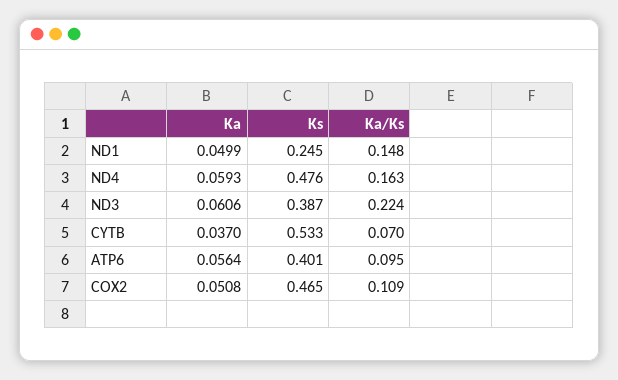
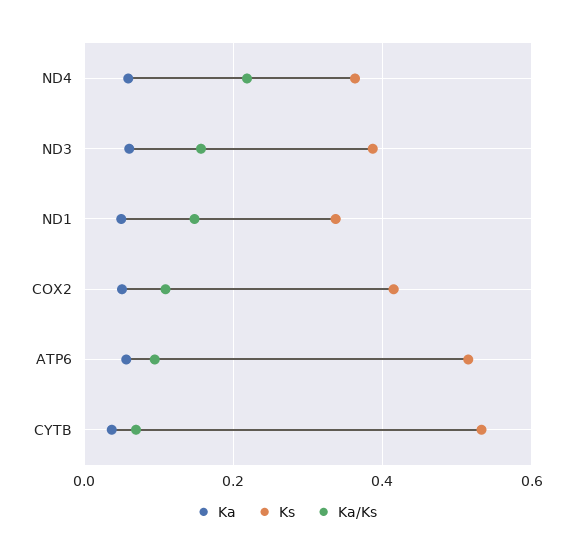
  {
    "Ka": {
      "ND1": 0.0499,
      "ND4": 0.0593,
      "ND3": 0.0606,
      "CYTB": 0.037,
      "ATP6": 0.0564,
      "COX2": 0.0508
    },
    "Ks": {
-     "ND1": 0.245,
+     "ND1": 0.34,
-     "ND4": 0.476,
+     "ND4": 0.36,
      "ND3": 0.387,
      "CYTB": 0.533,
-     "ATP6": 0.401,
+     "ATP6": 0.52,
-     "COX2": 0.465
+     "COX2": 0.42
    },
    "Ka/Ks": {
      "ND1": 0.148,
-     "ND4": 0.163,
+     "ND4": 0.22,
-     "ND3": 0.224,
+     "ND3": 0.16,
      "CYTB": 0.07,
      "ATP6": 0.095,
      "COX2": 0.109
    }
  }

